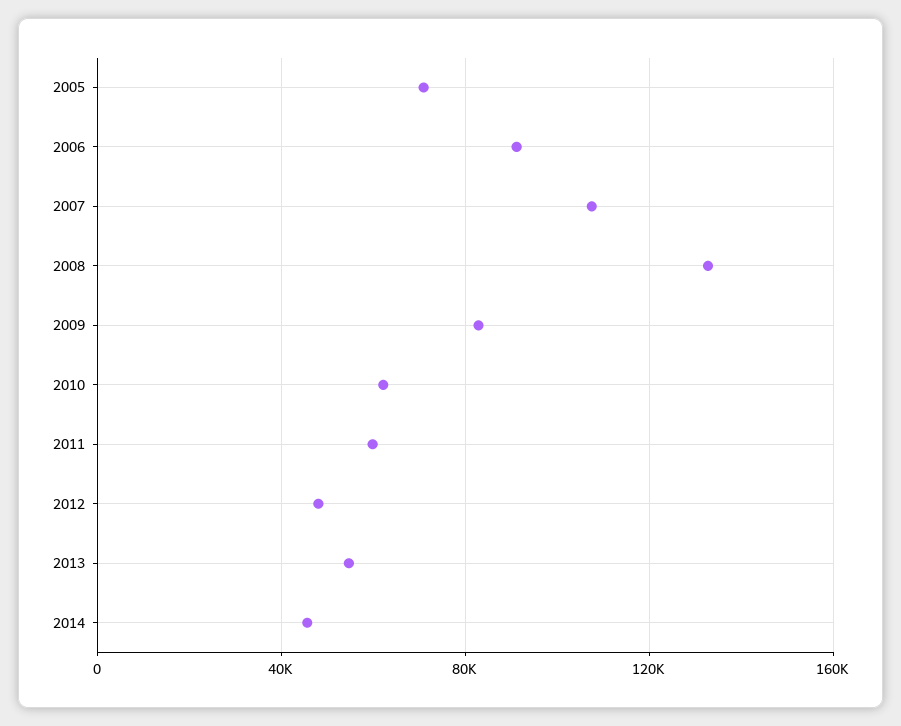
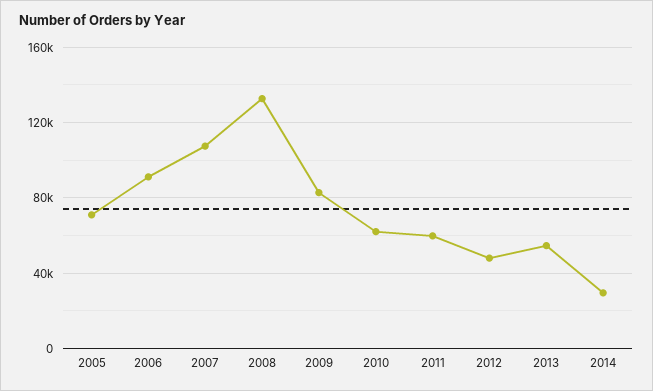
  {
    "2005": 70000,
    "2006": 90000,
    "2007": 110000,
    "2008": 135000,
    "2009": 85000,
    "2010": 60000,
    "2011": 60000,
    "2012": 50000,
    "2013": 55000,
-   "2014": 45000
+   "2014": 30000
  }

